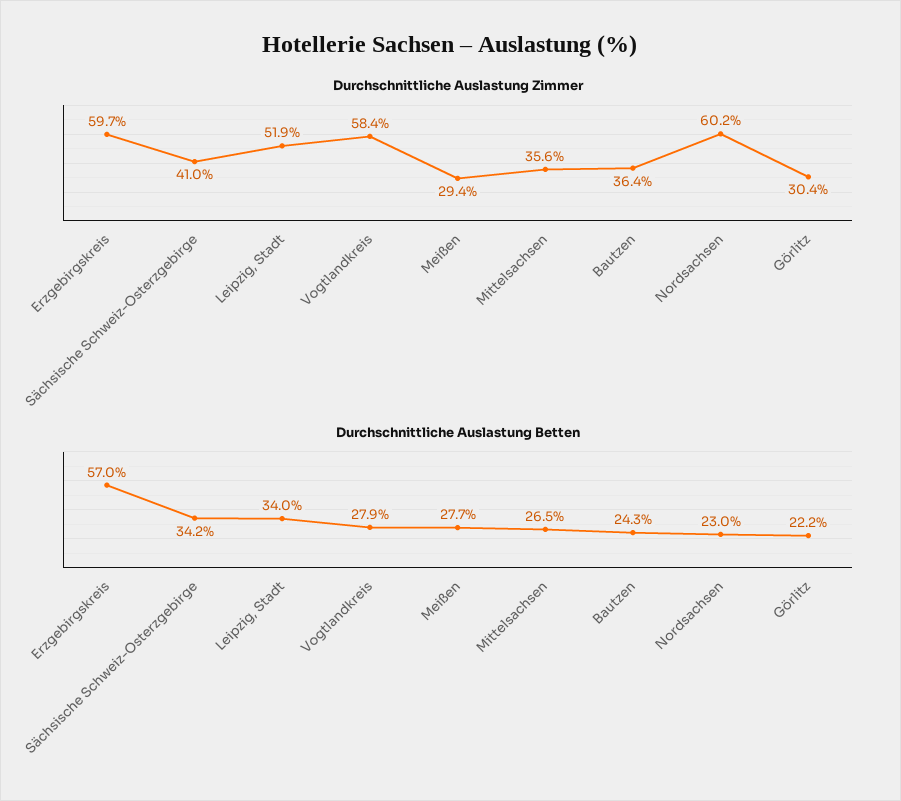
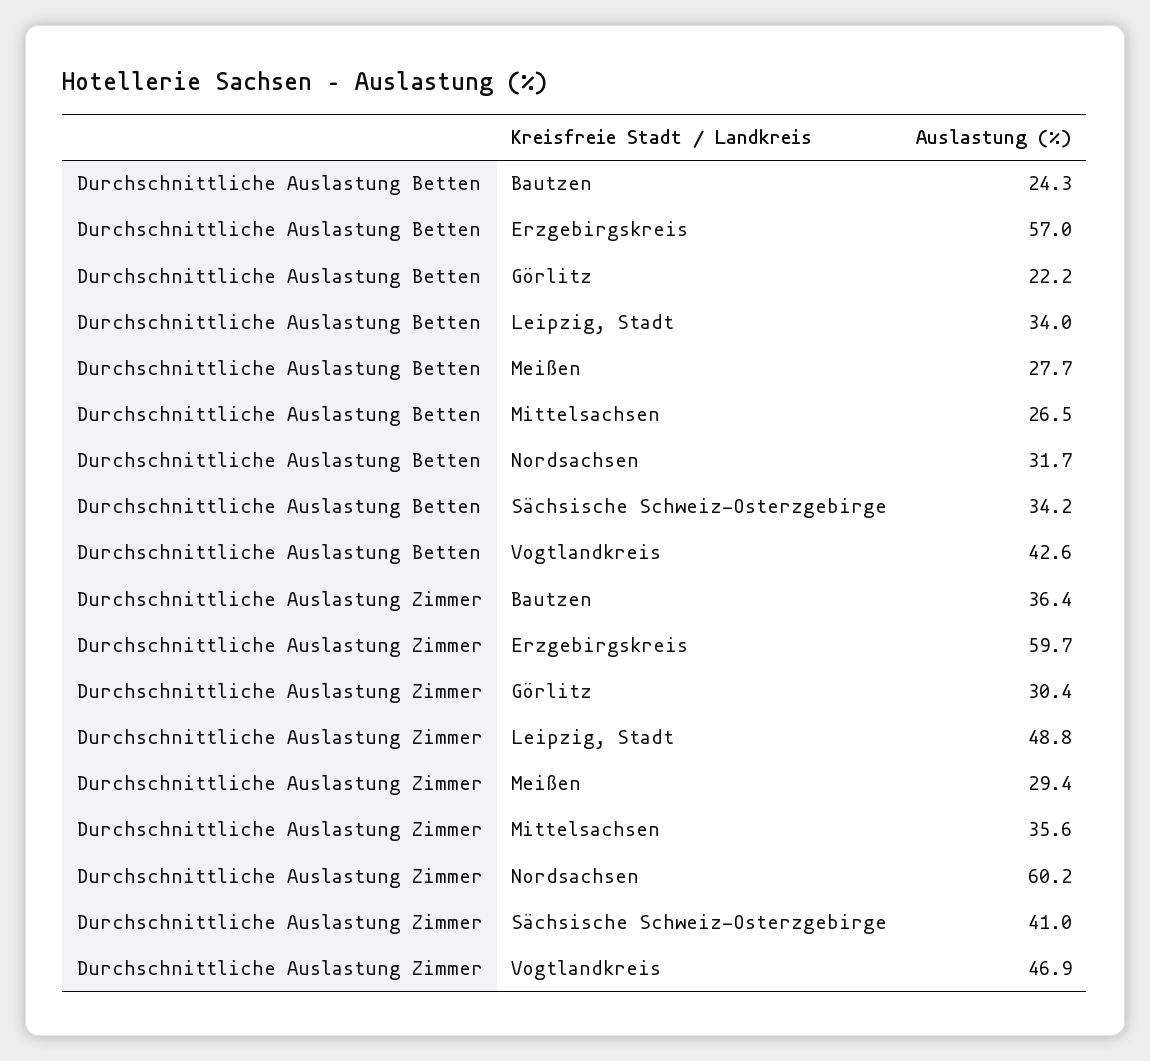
  {
    "Durchschnittliche Auslastung Zimmer": {
      "Erzgebirgskreis": 59.7,
      "Sächsische Schweiz-Osterzgebirge": 41,
-     "Leipzig, Stadt": 51.9,
+     "Leipzig, Stadt": 48.8,
-     "Vogtlandkreis": 58.4,
+     "Vogtlandkreis": 46.9,
      "Meißen": 29.4,
      "Mittelsachsen": 35.6,
      "Bautzen": 36.4,
      "Nordsachsen": 60.2,
      "Görlitz": 30.4
    },
    "Durchschnittliche Auslastung Betten": {
      "Erzgebirgskreis": 57,
      "Sächsische Schweiz-Osterzgebirge": 34.2,
      "Leipzig, Stadt": 34,
-     "Vogtlandkreis": 27.9,
+     "Vogtlandkreis": 42.6,
      "Meißen": 27.7,
      "Mittelsachsen": 26.5,
      "Bautzen": 24.3,
-     "Nordsachsen": 23,
+     "Nordsachsen": 31.7,
      "Görlitz": 22.2
    }
  }

